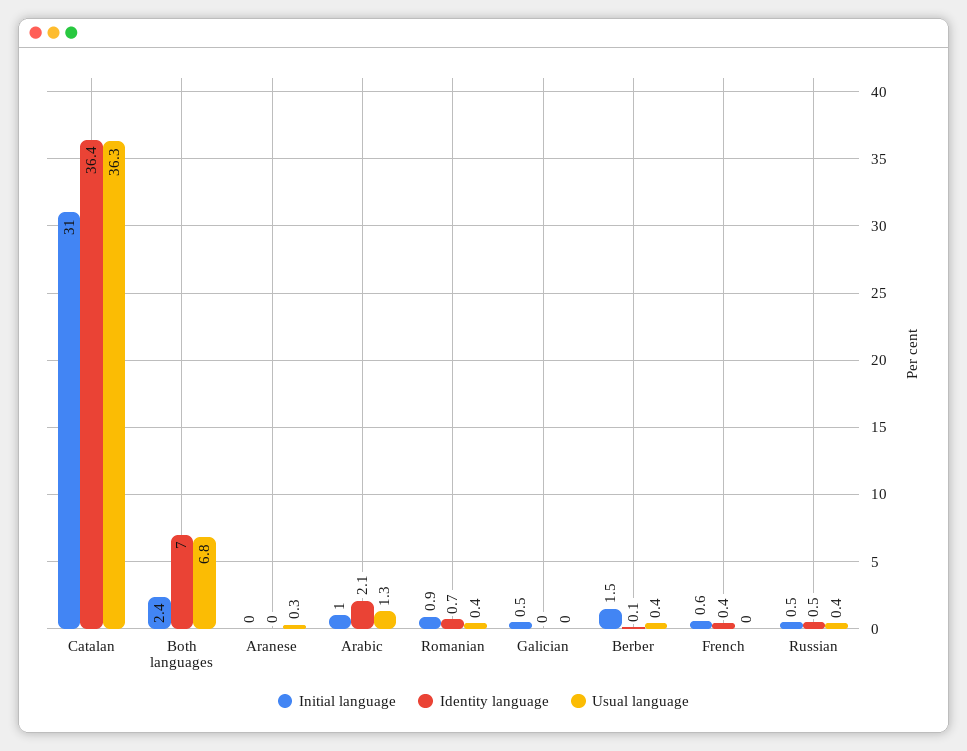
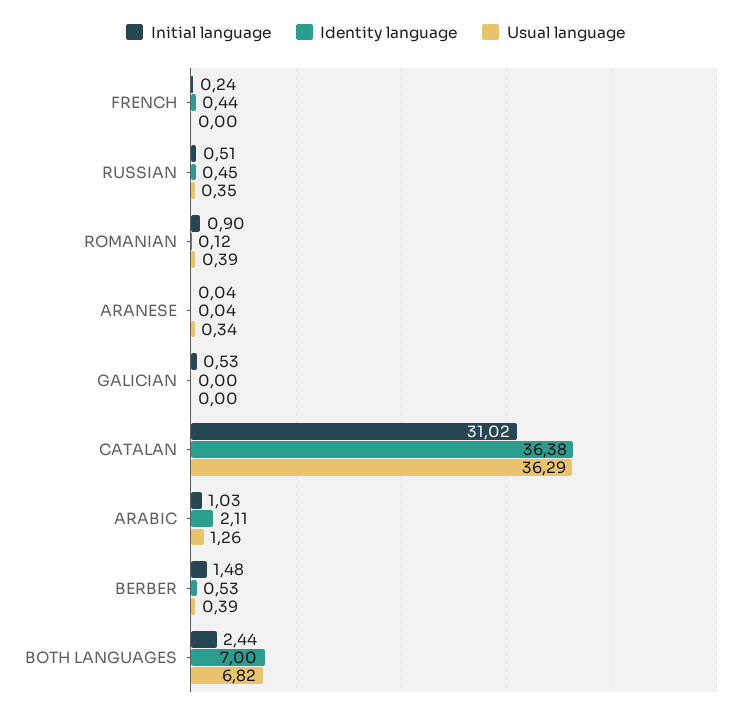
  {
    "Initial language": {
      "Catalan": 31.02,
      "Both languages": 2.44,
      "Aranese": 0.04,
      "Arabic": 1.03,
      "Romanian": 0.9,
      "Galician": 0.53,
      "Berber": 1.48,
-     "French": 0.6,
+     "French": 0.24,
      "Russian": 0.51
    },
    "Identity language": {
      "Catalan": 36.38,
      "Both languages": 7,
      "Aranese": 0.04,
      "Arabic": 2.11,
-     "Romanian": 0.7,
+     "Romanian": 0.12,
      "Galician": 0,
-     "Berber": 0.1,
+     "Berber": 0.53,
      "French": 0.44,
      "Russian": 0.45
    },
    "Usual language": {
      "Catalan": 36.29,
      "Both languages": 6.82,
      "Aranese": 0.34,
      "Arabic": 1.26,
      "Romanian": 0.39,
      "Galician": 0,
      "Berber": 0.39,
      "French": 0,
      "Russian": 0.35
    }
  }

